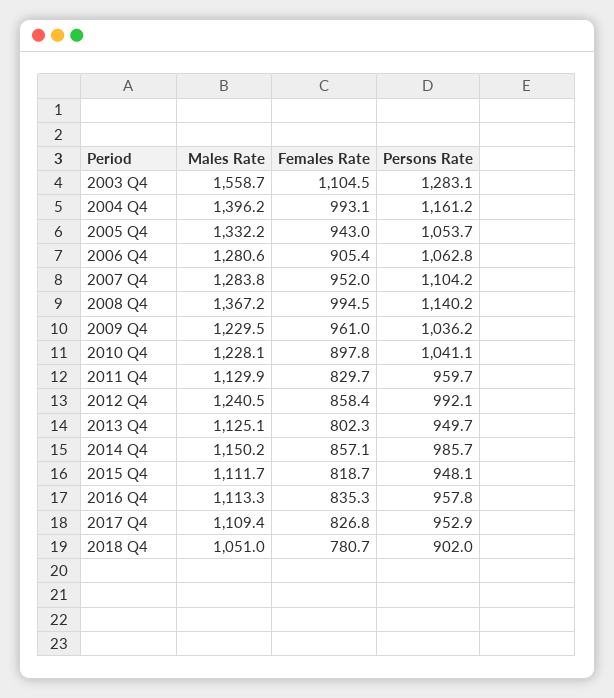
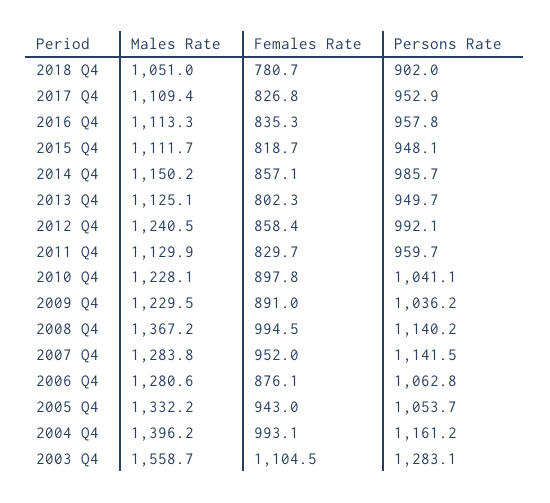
  {
    "Males Rate": {
      "2003 Q4": 1558.7,
      "2004 Q4": 1396.2,
      "2005 Q4": 1332.2,
      "2006 Q4": 1280.6,
      "2007 Q4": 1283.8,
      "2008 Q4": 1367.2,
      "2009 Q4": 1229.5,
      "2010 Q4": 1228.1,
      "2011 Q4": 1129.9,
      "2012 Q4": 1240.5,
      "2013 Q4": 1125.1,
      "2014 Q4": 1150.2,
      "2015 Q4": 1111.7,
      "2016 Q4": 1113.3,
      "2017 Q4": 1109.4,
      "2018 Q4": 1051
    },
    "Females Rate": {
      "2003 Q4": 1104.5,
      "2004 Q4": 993.1,
      "2005 Q4": 943,
-     "2006 Q4": 905.4,
+     "2006 Q4": 876.1,
      "2007 Q4": 952,
      "2008 Q4": 994.5,
-     "2009 Q4": 961,
+     "2009 Q4": 891,
      "2010 Q4": 897.8,
      "2011 Q4": 829.7,
      "2012 Q4": 858.4,
      "2013 Q4": 802.3,
      "2014 Q4": 857.1,
      "2015 Q4": 818.7,
      "2016 Q4": 835.3,
      "2017 Q4": 826.8,
      "2018 Q4": 780.7
    },
    "Persons Rate": {
      "2003 Q4": 1283.1,
      "2004 Q4": 1161.2,
      "2005 Q4": 1053.7,
      "2006 Q4": 1062.8,
-     "2007 Q4": 1104.2,
+     "2007 Q4": 1141.5,
      "2008 Q4": 1140.2,
      "2009 Q4": 1036.2,
      "2010 Q4": 1041.1,
      "2011 Q4": 959.7,
      "2012 Q4": 992.1,
      "2013 Q4": 949.7,
      "2014 Q4": 985.7,
      "2015 Q4": 948.1,
      "2016 Q4": 957.8,
      "2017 Q4": 952.9,
      "2018 Q4": 902
    }
  }

